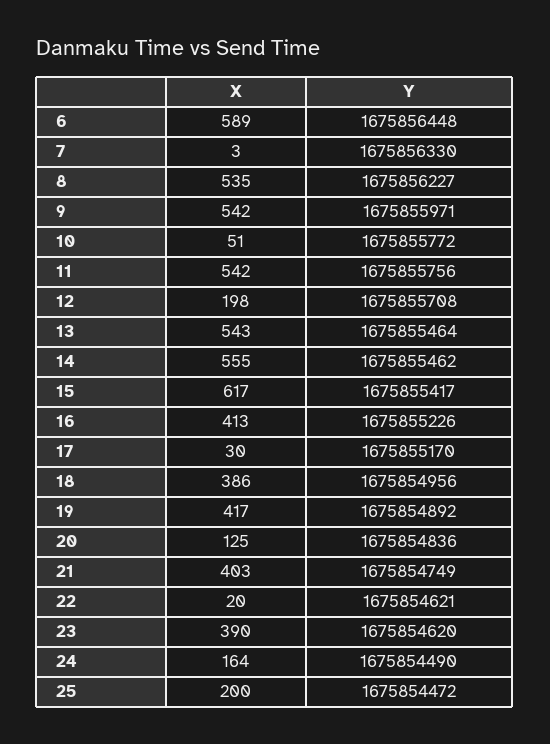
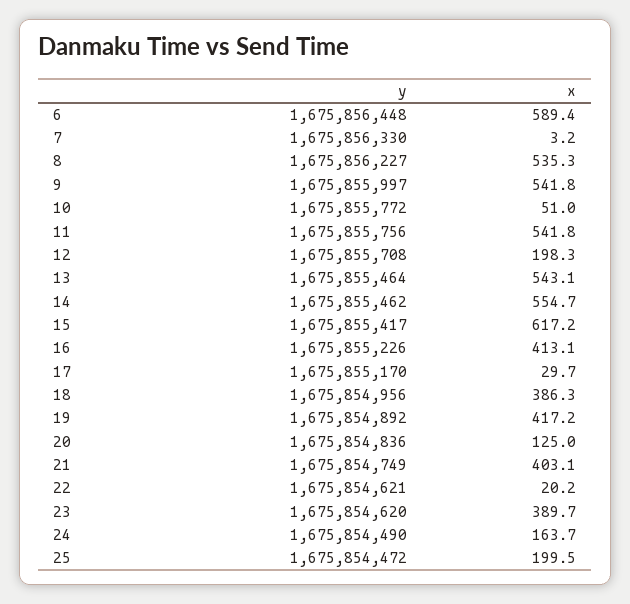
  {
    "X": {
      "6": 589.4,
      "7": 3.2,
      "8": 535.3,
      "9": 541.8,
      "10": 51,
      "11": 541.8,
      "12": 198.3,
      "13": 543.1,
      "14": 554.7,
      "15": 617.2,
      "16": 413.1,
      "17": 29.7,
      "18": 386.3,
      "19": 417.2,
      "20": 125,
      "21": 403.1,
      "22": 20.2,
      "23": 389.7,
      "24": 163.7,
      "25": 199.5
    },
    "Y": {
      "6": 1675856448,
      "7": 1675856330,
      "8": 1675856227,
-     "9": 1675855971,
+     "9": 1675855997,
      "10": 1675855772,
      "11": 1675855756,
      "12": 1675855708,
      "13": 1675855464,
      "14": 1675855462,
      "15": 1675855417,
      "16": 1675855226,
      "17": 1675855170,
      "18": 1675854956,
      "19": 1675854892,
      "20": 1675854836,
      "21": 1675854749,
      "22": 1675854621,
      "23": 1675854620,
      "24": 1675854490,
      "25": 1675854472
    }
  }

